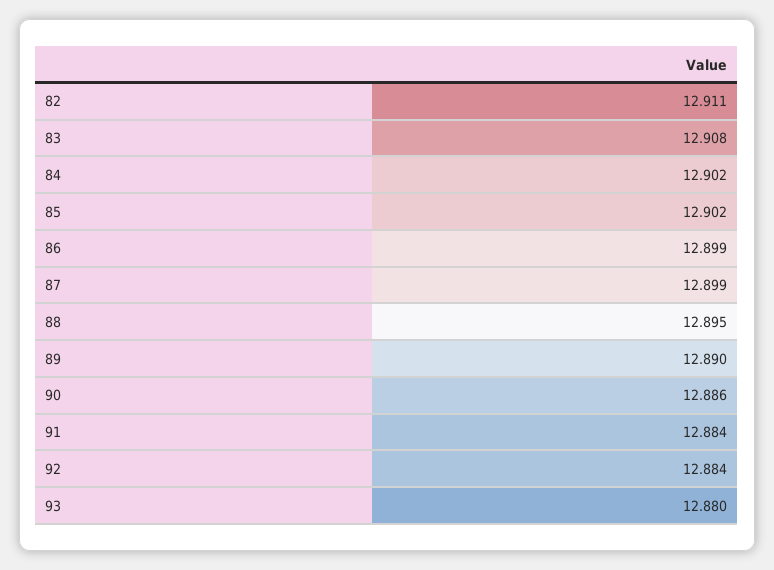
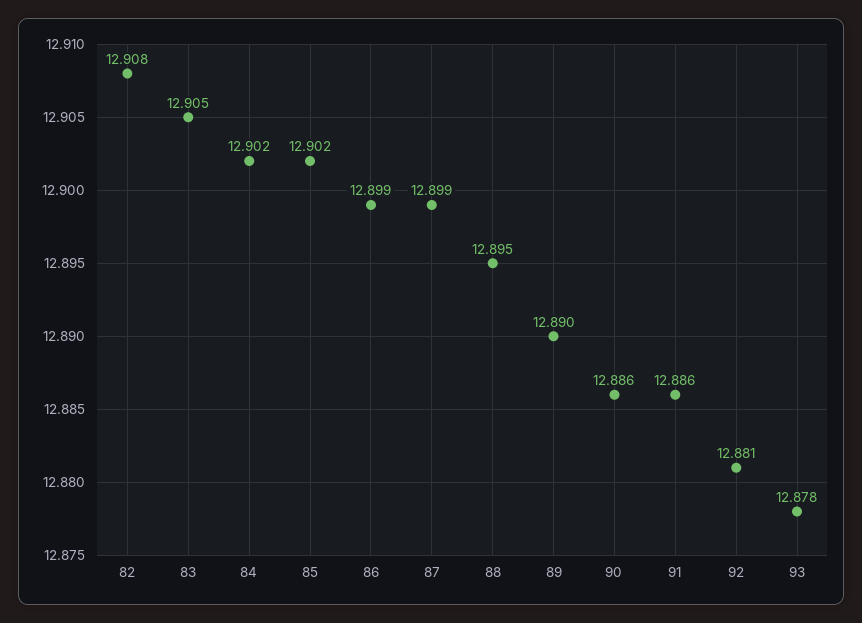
  {
-   "82": 12.911,
+   "82": 12.908,
-   "83": 12.908,
+   "83": 12.905,
    "84": 12.902,
    "85": 12.902,
    "86": 12.899,
    "87": 12.899,
    "88": 12.895,
    "89": 12.89,
    "90": 12.886,
-   "91": 12.884,
+   "91": 12.886,
-   "92": 12.884,
+   "92": 12.881,
-   "93": 12.88
+   "93": 12.878
  }

